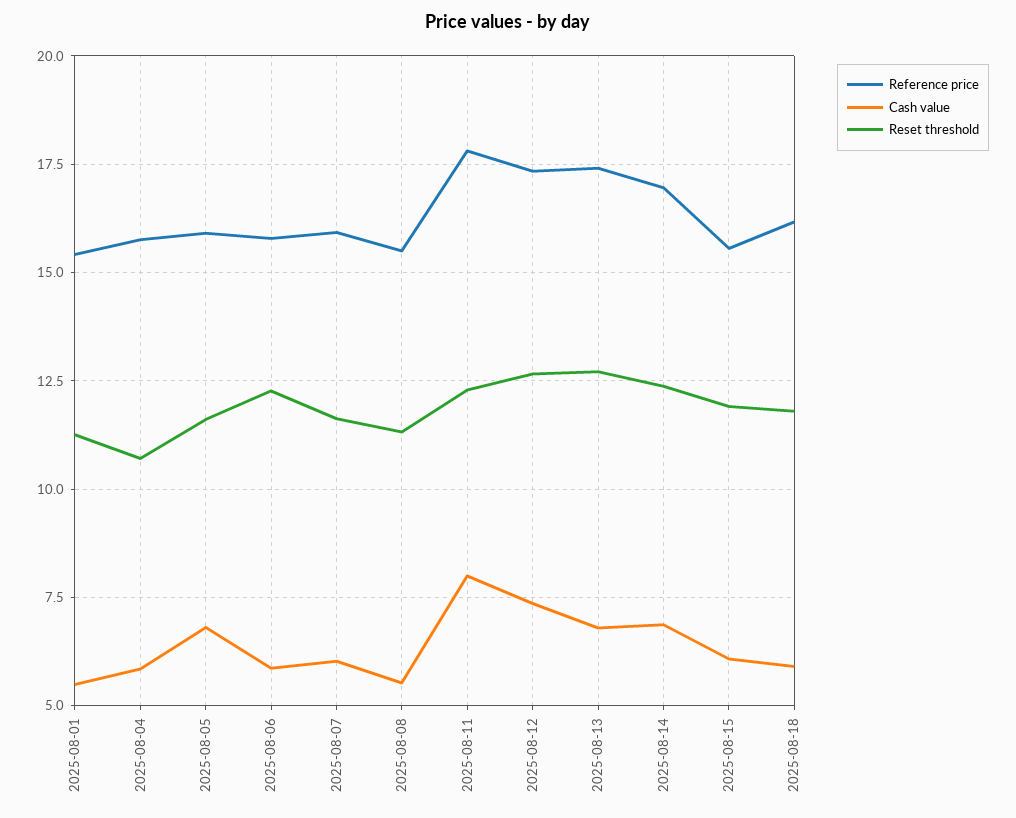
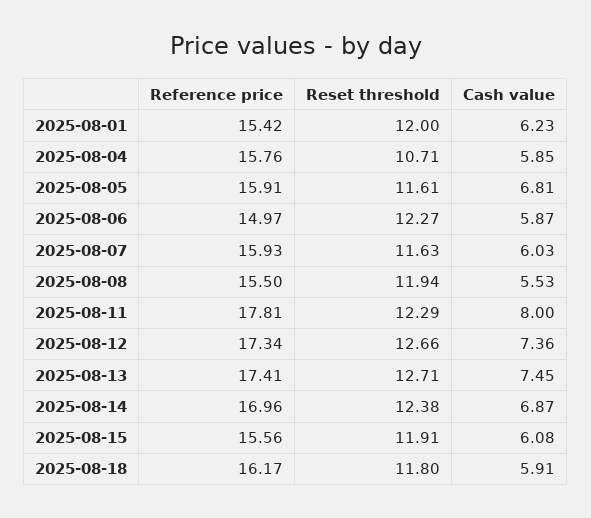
  {
    "Reference price": {
      "2025-08-01": 15.42,
      "2025-08-04": 15.76,
      "2025-08-05": 15.91,
-     "2025-08-06": 15.75,
+     "2025-08-06": 14.97,
      "2025-08-07": 15.93,
      "2025-08-08": 15.5,
      "2025-08-11": 17.81,
      "2025-08-12": 17.34,
      "2025-08-13": 17.41,
      "2025-08-14": 16.96,
      "2025-08-15": 15.56,
      "2025-08-18": 16.17
    },
    "Cash value": {
-     "2025-08-01": 5.5,
+     "2025-08-01": 6.23,
      "2025-08-04": 5.85,
      "2025-08-05": 6.81,
      "2025-08-06": 5.87,
      "2025-08-07": 6.03,
      "2025-08-08": 5.53,
      "2025-08-11": 8,
      "2025-08-12": 7.36,
-     "2025-08-13": 6.75,
+     "2025-08-13": 7.45,
      "2025-08-14": 6.87,
      "2025-08-15": 6.08,
      "2025-08-18": 5.91
    },
    "Reset threshold": {
-     "2025-08-01": 11.25,
+     "2025-08-01": 12,
      "2025-08-04": 10.71,
      "2025-08-05": 11.61,
      "2025-08-06": 12.27,
      "2025-08-07": 11.63,
-     "2025-08-08": 11.25,
+     "2025-08-08": 11.94,
      "2025-08-11": 12.29,
      "2025-08-12": 12.66,
      "2025-08-13": 12.71,
      "2025-08-14": 12.38,
      "2025-08-15": 11.91,
      "2025-08-18": 11.8
    }
  }

